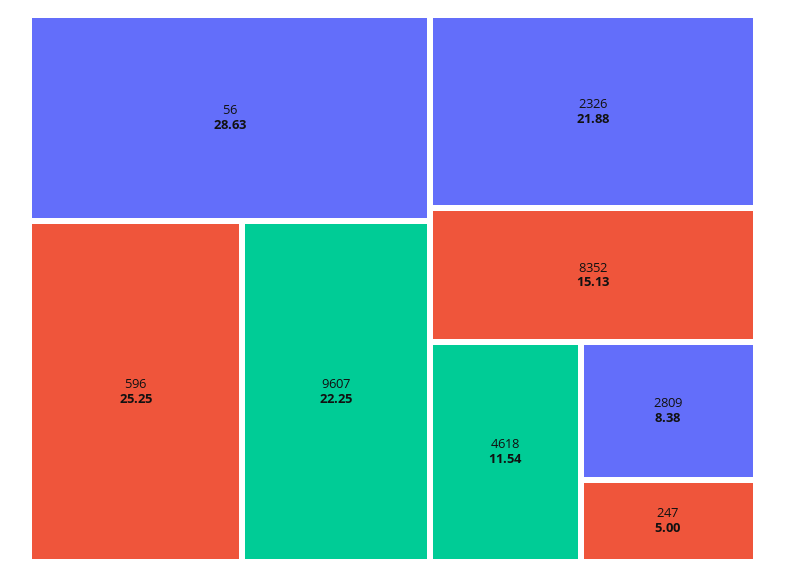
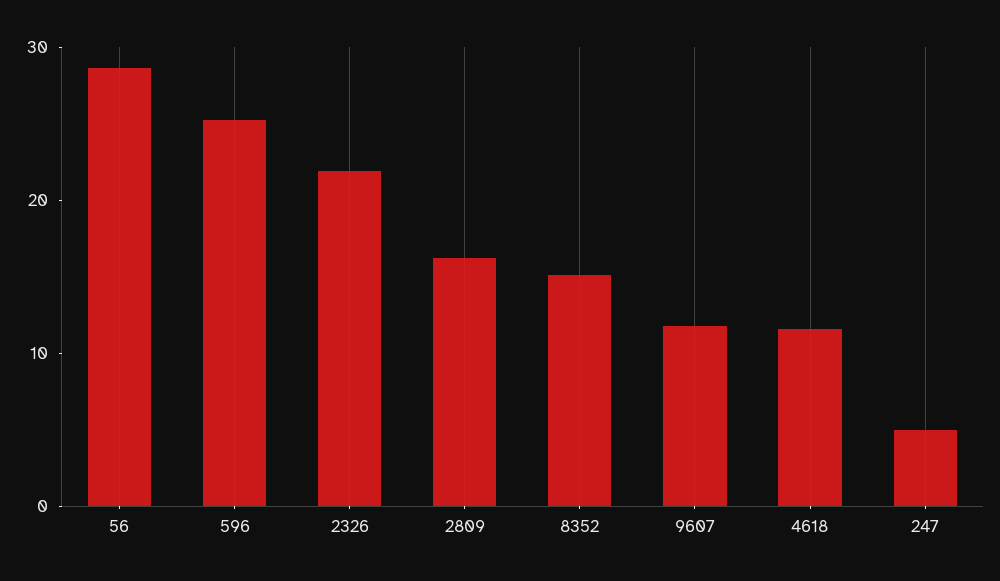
  {
    "56": 28.63,
    "596": 25.25,
-   "9607": 22.25,
+   "9607": 12,
    "2326": 21.88,
    "8352": 15.13,
    "4618": 11.54,
-   "2809": 8.38,
+   "2809": 16,
    "247": 5
  }

